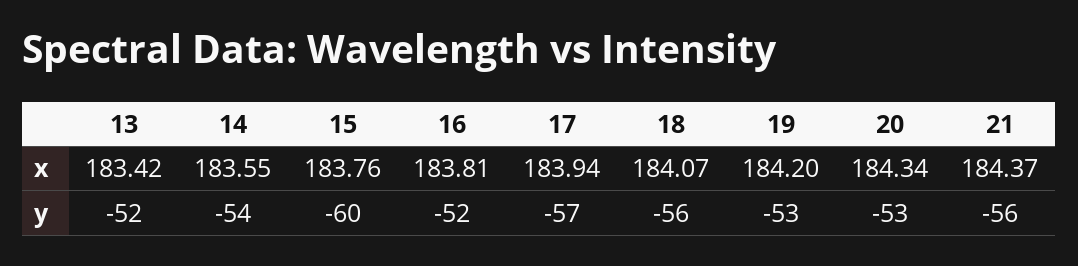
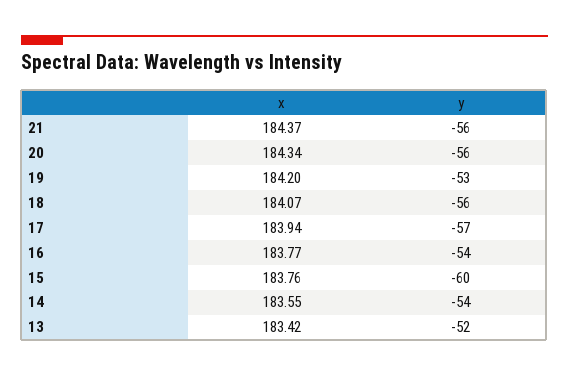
  {
    "13": {
      "x": 183.42,
      "y": -52
    },
    "14": {
      "x": 183.55,
      "y": -54
    },
    "15": {
      "x": 183.76,
      "y": -60
    },
    "16": {
-     "x": 183.81,
+     "x": 183.77,
-     "y": -52
+     "y": -54
    },
    "17": {
      "x": 183.94,
      "y": -57
    },
    "18": {
      "x": 184.07,
      "y": -56
    },
    "19": {
      "x": 184.2,
      "y": -53
    },
    "20": {
      "x": 184.34,
-     "y": -53
+     "y": -56
    },
    "21": {
      "x": 184.37,
      "y": -56
    }
  }

